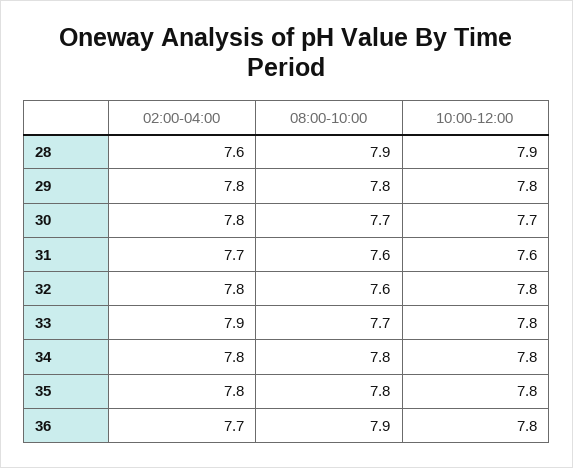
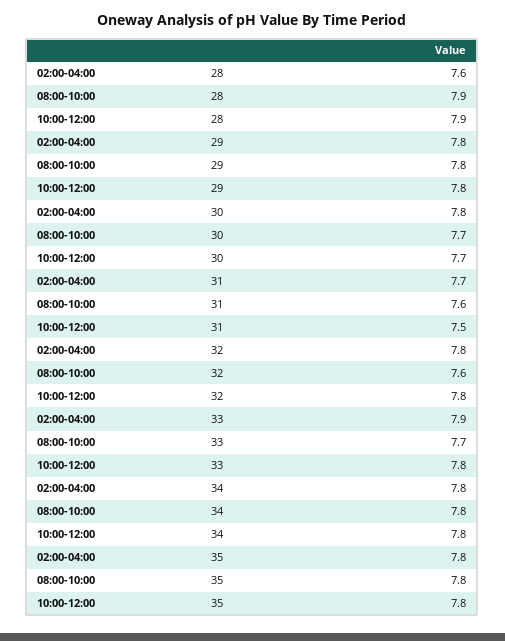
  {
    "02:00-04:00": {
      "28": 7.6,
      "29": 7.8,
      "30": 7.8,
      "31": 7.7,
      "32": 7.8,
      "33": 7.9,
      "34": 7.8,
-     "35": 7.8,
+     "35": 7.8
-     "36": 7.7
    },
    "08:00-10:00": {
      "28": 7.9,
      "29": 7.8,
      "30": 7.7,
      "31": 7.6,
      "32": 7.6,
      "33": 7.7,
      "34": 7.8,
-     "35": 7.8,
+     "35": 7.8
-     "36": 7.9
    },
    "10:00-12:00": {
      "28": 7.9,
      "29": 7.8,
      "30": 7.7,
-     "31": 7.6,
+     "31": 7.5,
      "32": 7.8,
      "33": 7.8,
      "34": 7.8,
-     "35": 7.8,
+     "35": 7.8
-     "36": 7.8
    }
  }

